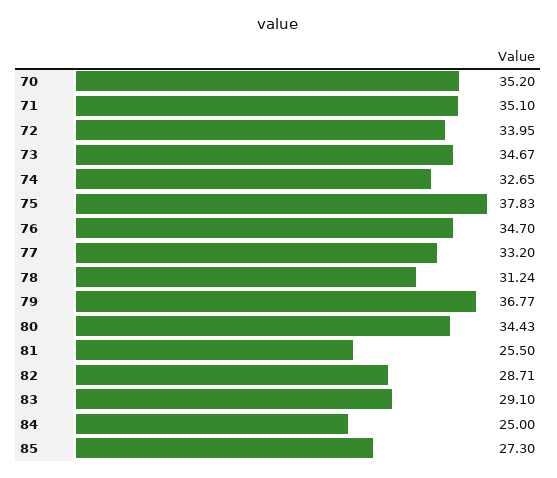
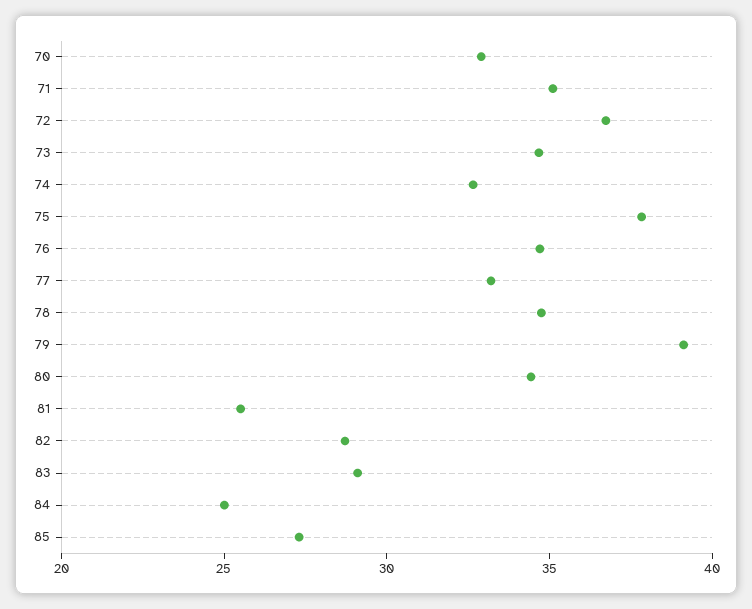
  {
-   "70": 35.2,
+   "70": 33,
    "71": 35.1,
-   "72": 33.95,
+   "72": 37,
    "73": 34.67,
    "74": 32.65,
    "75": 37.83,
    "76": 34.7,
    "77": 33.2,
-   "78": 31.24,
+   "78": 35,
-   "79": 36.77,
+   "79": 39,
    "80": 34.43,
    "81": 25.5,
    "82": 28.71,
    "83": 29.1,
    "84": 25,
    "85": 27.3
  }

